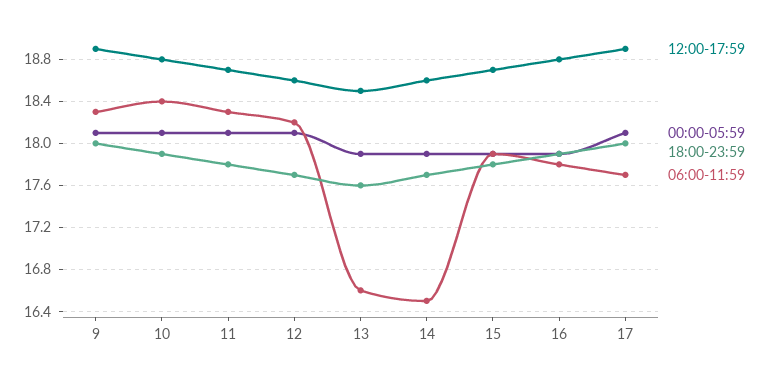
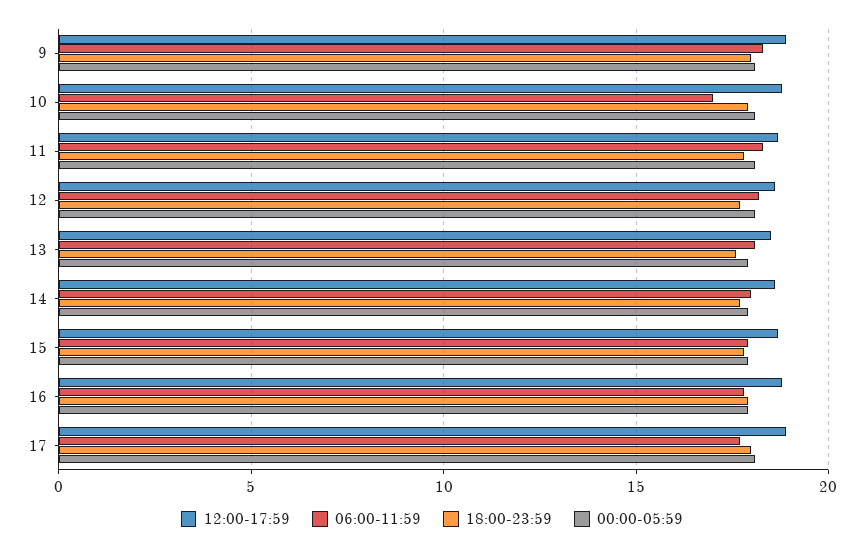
  {
    "12:00-17:59": {
      "9": 18.9,
      "10": 18.8,
      "11": 18.7,
      "12": 18.6,
      "13": 18.5,
      "14": 18.6,
      "15": 18.7,
      "16": 18.8,
      "17": 18.9
    },
    "00:00-05:59": {
      "9": 18.1,
      "10": 18.1,
      "11": 18.1,
      "12": 18.1,
      "13": 17.9,
      "14": 17.9,
      "15": 17.9,
      "16": 17.9,
      "17": 18.1
    },
    "18:00-23:59": {
      "9": 18,
      "10": 17.9,
      "11": 17.8,
      "12": 17.7,
      "13": 17.6,
      "14": 17.7,
      "15": 17.8,
      "16": 17.9,
      "17": 18
    },
    "06:00-11:59": {
      "9": 18.3,
-     "10": 18.4,
+     "10": 17,
      "11": 18.3,
      "12": 18.2,
-     "13": 16.6,
+     "13": 18,
-     "14": 16.5,
+     "14": 18,
      "15": 17.9,
      "16": 17.8,
      "17": 17.7
    }
  }

